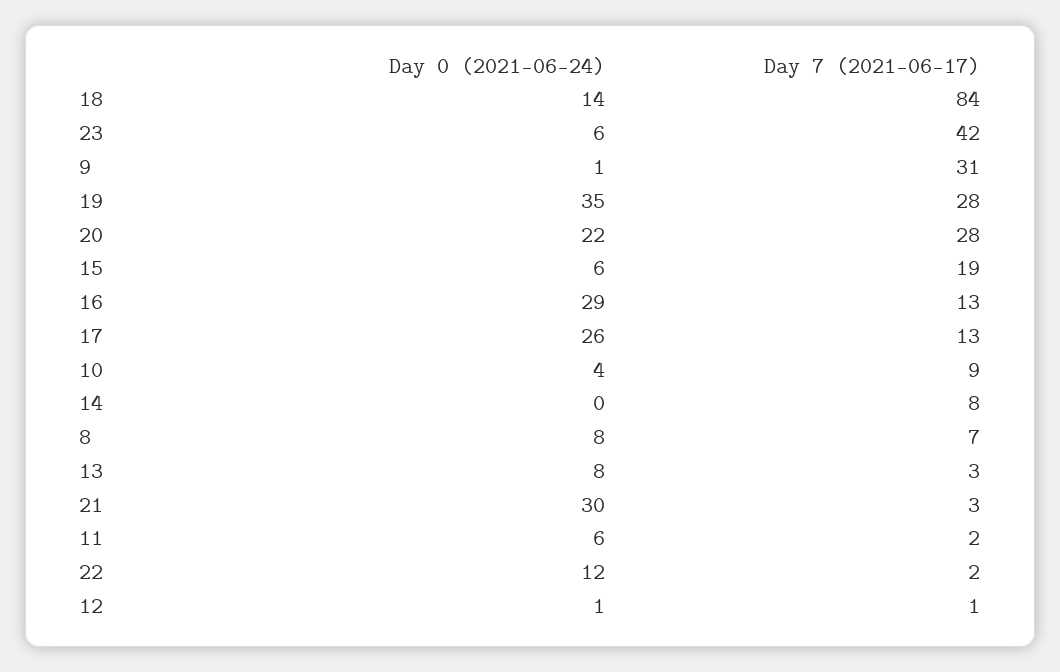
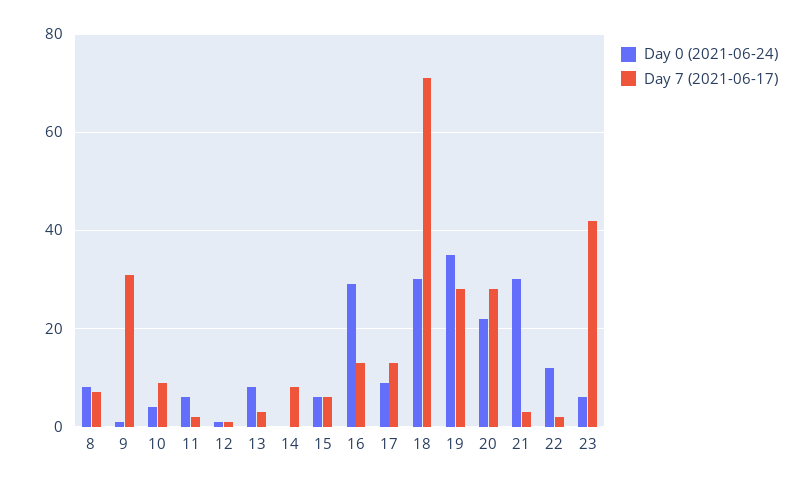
  {
    "Day 0 (2021-06-24)": {
-     "18": 14,
+     "18": 30,
      "23": 6,
      "9": 1,
      "19": 35,
      "20": 22,
      "15": 6,
      "16": 29,
-     "17": 26,
+     "17": 10,
      "10": 4,
      "14": 0,
      "8": 8,
      "13": 8,
      "21": 30,
      "11": 6,
      "22": 12,
      "12": 1
    },
    "Day 7 (2021-06-17)": {
-     "18": 84,
+     "18": 70,
      "23": 42,
      "9": 31,
      "19": 28,
      "20": 28,
-     "15": 19,
+     "15": 5,
      "16": 13,
      "17": 13,
      "10": 9,
      "14": 8,
      "8": 7,
      "13": 3,
      "21": 3,
      "11": 2,
      "22": 2,
      "12": 1
    }
  }

